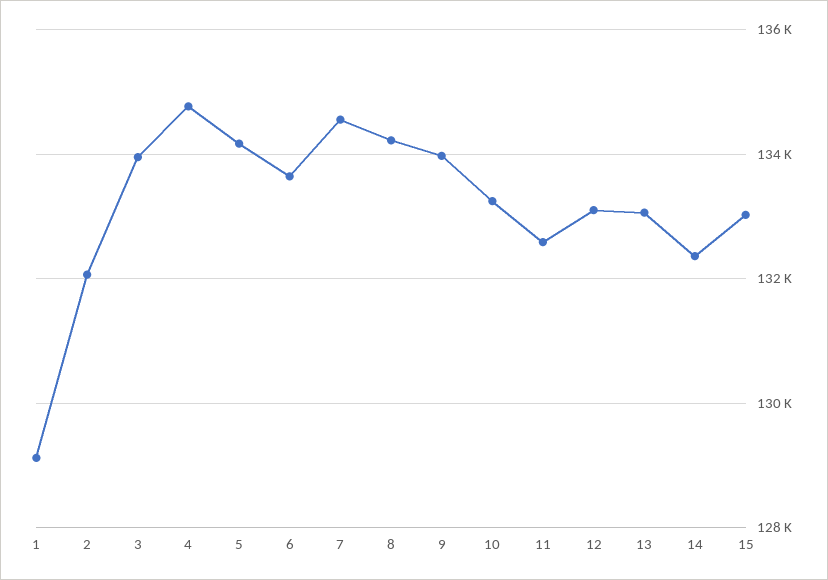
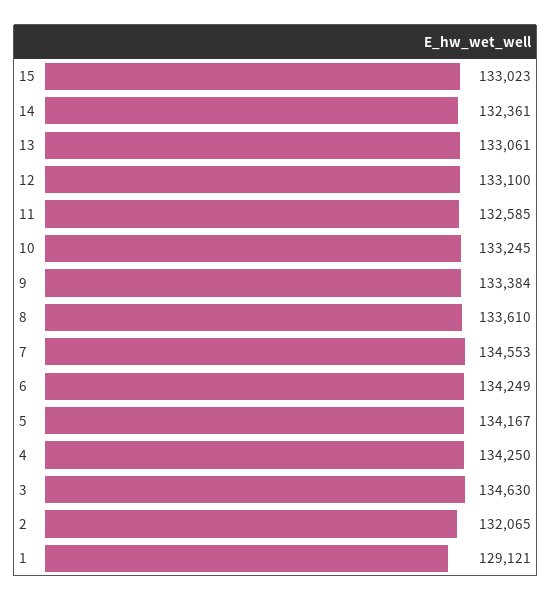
  {
    "1": 129121,
    "2": 132065,
-   "3": 134000,
+   "3": 134630,
-   "4": 134800,
+   "4": 134250,
    "5": 134167,
-   "6": 133600,
+   "6": 134249,
    "7": 134553,
-   "8": 134200,
+   "8": 133610,
-   "9": 134000,
+   "9": 133384,
    "10": 133245,
    "11": 132585,
    "12": 133100,
    "13": 133061,
    "14": 132361,
    "15": 133023
  }

